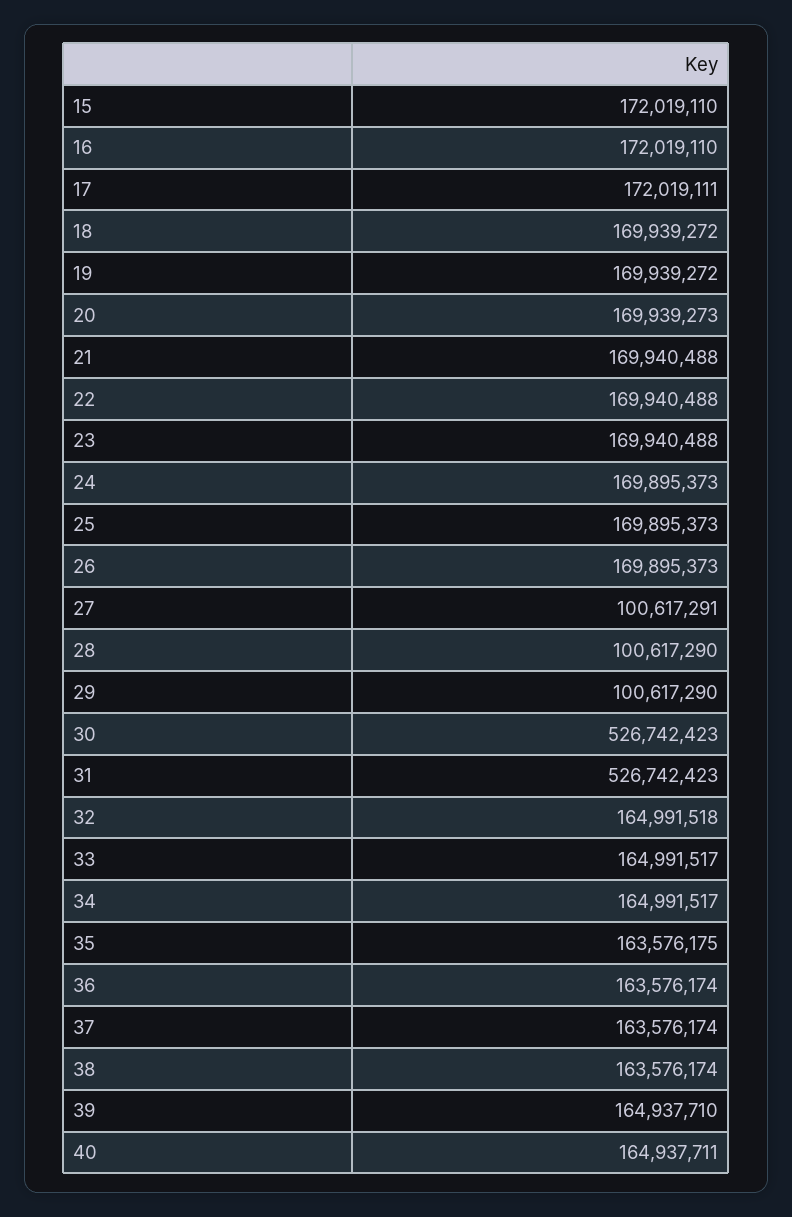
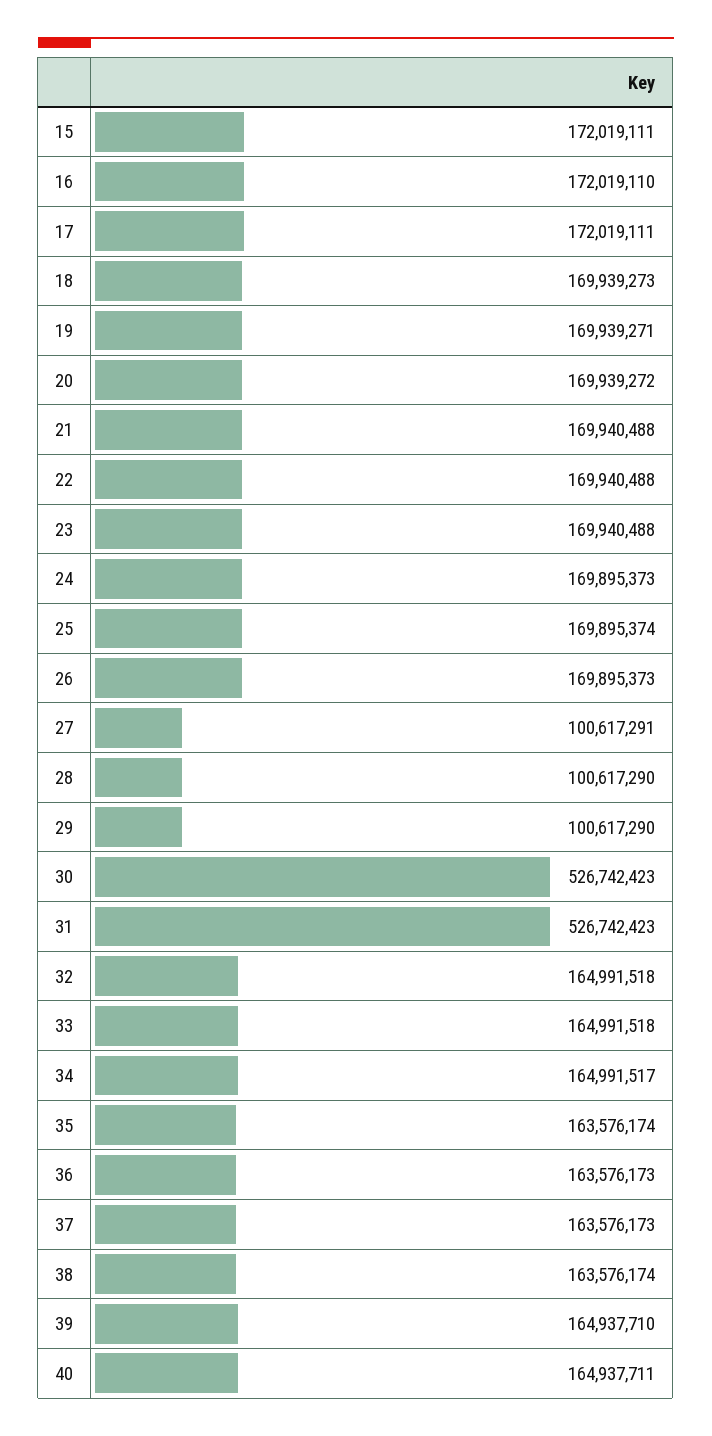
  {
-   "15": 172019110,
+   "15": 172019111,
    "16": 172019110,
    "17": 172019111,
-   "18": 169939272,
+   "18": 169939273,
-   "19": 169939272,
+   "19": 169939271,
-   "20": 169939273,
+   "20": 169939272,
    "21": 169940488,
    "22": 169940488,
    "23": 169940488,
    "24": 169895373,
-   "25": 169895373,
+   "25": 169895374,
    "26": 169895373,
    "27": 100617291,
    "28": 100617290,
    "29": 100617290,
    "30": 526742423,
    "31": 526742423,
    "32": 164991518,
-   "33": 164991517,
+   "33": 164991518,
    "34": 164991517,
-   "35": 163576175,
+   "35": 163576174,
-   "36": 163576174,
+   "36": 163576173,
-   "37": 163576174,
+   "37": 163576173,
    "38": 163576174,
    "39": 164937710,
    "40": 164937711
  }

